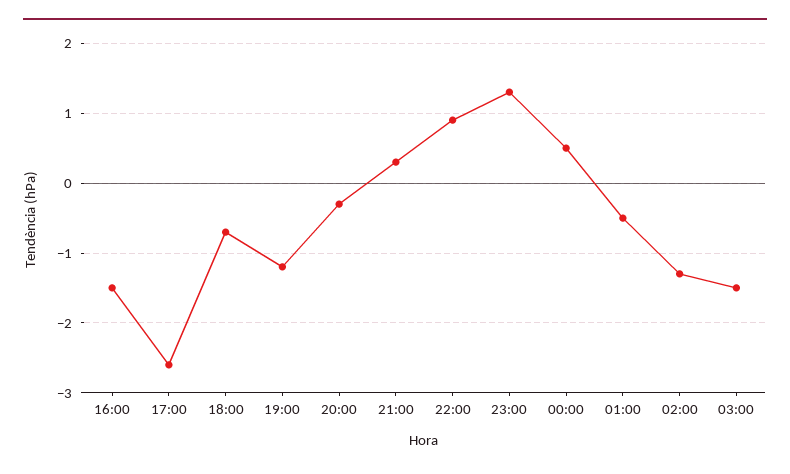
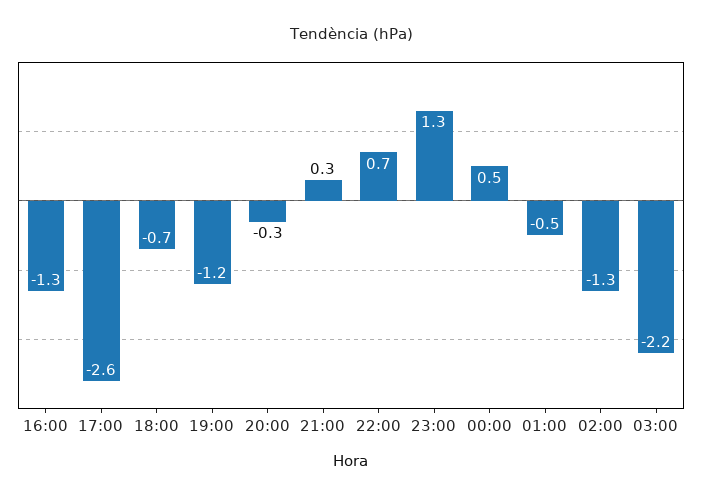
  {
-   "16:00": -1.5,
+   "16:00": -1.3,
    "17:00": -2.6,
    "18:00": -0.7,
    "19:00": -1.2,
    "20:00": -0.3,
    "21:00": 0.3,
-   "22:00": 0.9,
+   "22:00": 0.7,
    "23:00": 1.3,
    "00:00": 0.5,
    "01:00": -0.5,
    "02:00": -1.3,
-   "03:00": -1.5
+   "03:00": -2.2
  }

